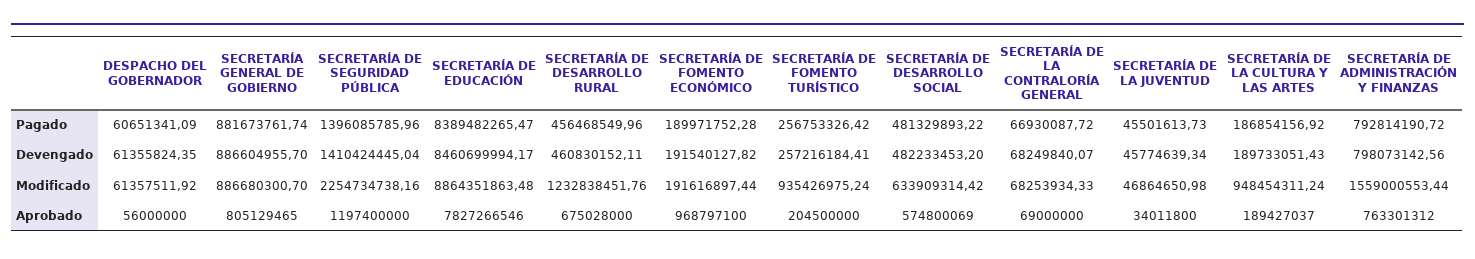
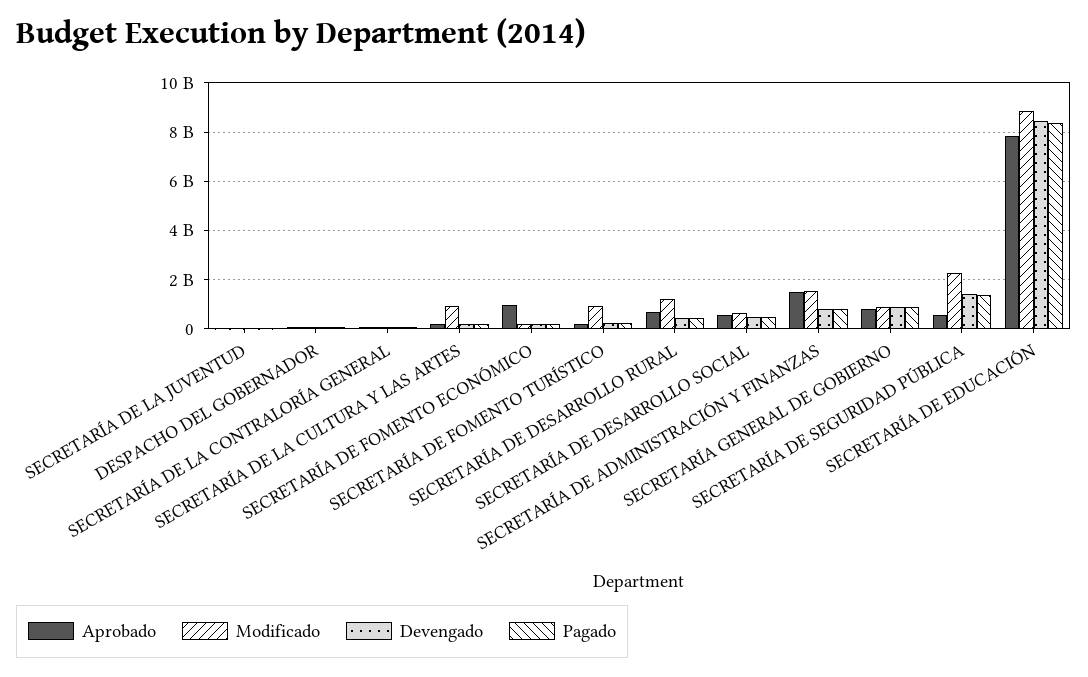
  {
    "Pagado": {
      "DESPACHO DEL GOBERNADOR": 60651341.09,
      "SECRETARÍA GENERAL DE GOBIERNO": 881673761.74,
      "SECRETARÍA DE SEGURIDAD PÚBLICA": 1396085785.96,
      "SECRETARÍA DE EDUCACIÓN": 8389482265.47,
      "SECRETARÍA DE DESARROLLO RURAL": 456468549.96,
      "SECRETARÍA DE FOMENTO ECONÓMICO": 189971752.28,
      "SECRETARÍA DE FOMENTO TURÍSTICO": 256753326.42,
      "SECRETARÍA DE DESARROLLO SOCIAL": 481329893.22,
      "SECRETARÍA DE LA CONTRALORÍA GENERAL": 66930087.72,
      "SECRETARÍA DE LA JUVENTUD": 45501613.73,
      "SECRETARÍA DE LA CULTURA Y LAS ARTES": 186854156.92,
      "SECRETARÍA DE ADMINISTRACIÓN Y FINANZAS": 792814190.72
    },
    "Devengado": {
      "DESPACHO DEL GOBERNADOR": 61355824.35,
      "SECRETARÍA GENERAL DE GOBIERNO": 886604955.7,
      "SECRETARÍA DE SEGURIDAD PÚBLICA": 1410424445.04,
      "SECRETARÍA DE EDUCACIÓN": 8460699994.17,
      "SECRETARÍA DE DESARROLLO RURAL": 460830152.11,
      "SECRETARÍA DE FOMENTO ECONÓMICO": 191540127.82,
      "SECRETARÍA DE FOMENTO TURÍSTICO": 257216184.41,
      "SECRETARÍA DE DESARROLLO SOCIAL": 482233453.2,
      "SECRETARÍA DE LA CONTRALORÍA GENERAL": 68249840.07,
      "SECRETARÍA DE LA JUVENTUD": 45774639.34,
      "SECRETARÍA DE LA CULTURA Y LAS ARTES": 189733051.43,
      "SECRETARÍA DE ADMINISTRACIÓN Y FINANZAS": 798073142.56
    },
    "Modificado": {
      "DESPACHO DEL GOBERNADOR": 61357511.92,
      "SECRETARÍA GENERAL DE GOBIERNO": 886680300.7,
      "SECRETARÍA DE SEGURIDAD PÚBLICA": 2254734738.16,
      "SECRETARÍA DE EDUCACIÓN": 8864351863.48,
      "SECRETARÍA DE DESARROLLO RURAL": 1232838451.76,
      "SECRETARÍA DE FOMENTO ECONÓMICO": 191616897.44,
      "SECRETARÍA DE FOMENTO TURÍSTICO": 935426975.24,
      "SECRETARÍA DE DESARROLLO SOCIAL": 633909314.42,
      "SECRETARÍA DE LA CONTRALORÍA GENERAL": 68253934.33,
      "SECRETARÍA DE LA JUVENTUD": 46864650.98,
      "SECRETARÍA DE LA CULTURA Y LAS ARTES": 948454311.24,
      "SECRETARÍA DE ADMINISTRACIÓN Y FINANZAS": 1559000553.44
    },
    "Aprobado": {
      "DESPACHO DEL GOBERNADOR": 56000000,
      "SECRETARÍA GENERAL DE GOBIERNO": 805129465,
-     "SECRETARÍA DE SEGURIDAD PÚBLICA": 1197400000,
+     "SECRETARÍA DE SEGURIDAD PÚBLICA": 500000000,
      "SECRETARÍA DE EDUCACIÓN": 7827266546,
      "SECRETARÍA DE DESARROLLO RURAL": 675028000,
      "SECRETARÍA DE FOMENTO ECONÓMICO": 968797100,
      "SECRETARÍA DE FOMENTO TURÍSTICO": 204500000,
      "SECRETARÍA DE DESARROLLO SOCIAL": 574800069,
      "SECRETARÍA DE LA CONTRALORÍA GENERAL": 69000000,
      "SECRETARÍA DE LA JUVENTUD": 34011800,
      "SECRETARÍA DE LA CULTURA Y LAS ARTES": 189427037,
-     "SECRETARÍA DE ADMINISTRACIÓN Y FINANZAS": 763301312
+     "SECRETARÍA DE ADMINISTRACIÓN Y FINANZAS": 1500000000
    }
  }

